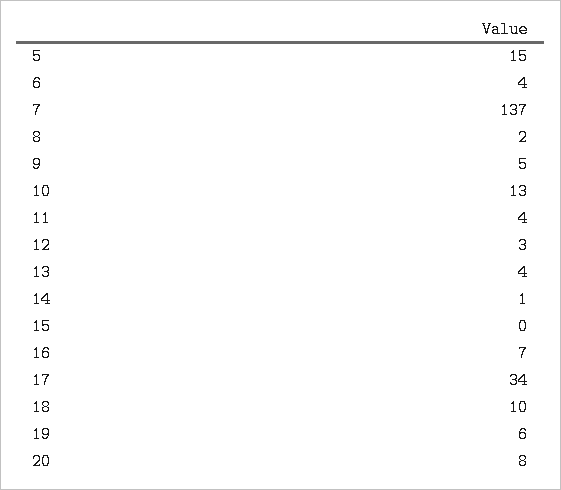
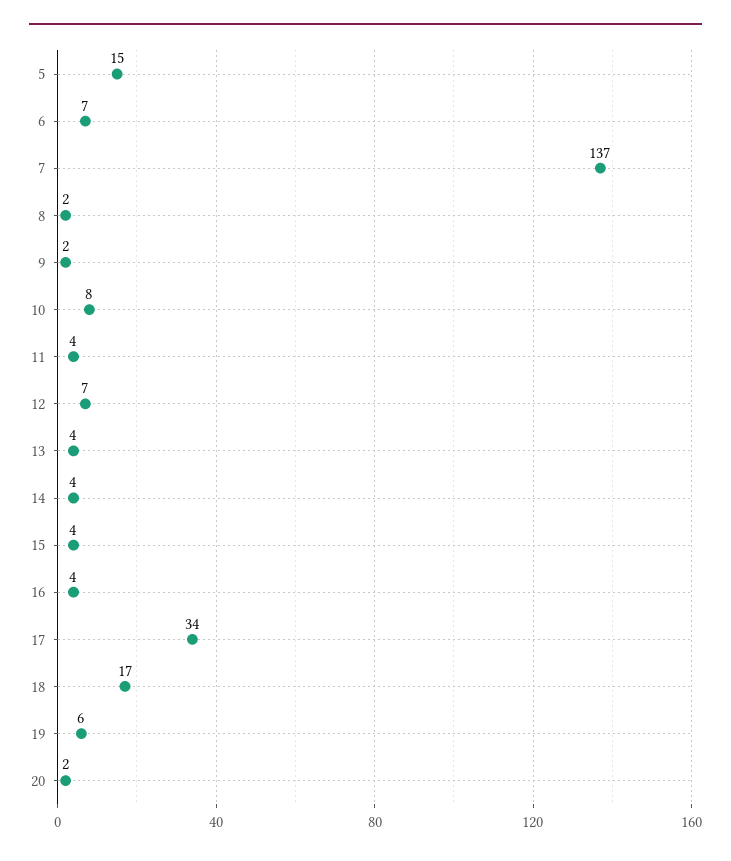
  {
    "5": 15,
-   "6": 4,
+   "6": 7,
    "7": 137,
    "8": 2,
-   "9": 5,
+   "9": 2,
-   "10": 13,
+   "10": 8,
    "11": 4,
-   "12": 3,
+   "12": 7,
    "13": 4,
-   "14": 1,
+   "14": 4,
-   "15": 0,
+   "15": 4,
-   "16": 7,
+   "16": 4,
    "17": 34,
-   "18": 10,
+   "18": 17,
    "19": 6,
-   "20": 8
+   "20": 2
  }

